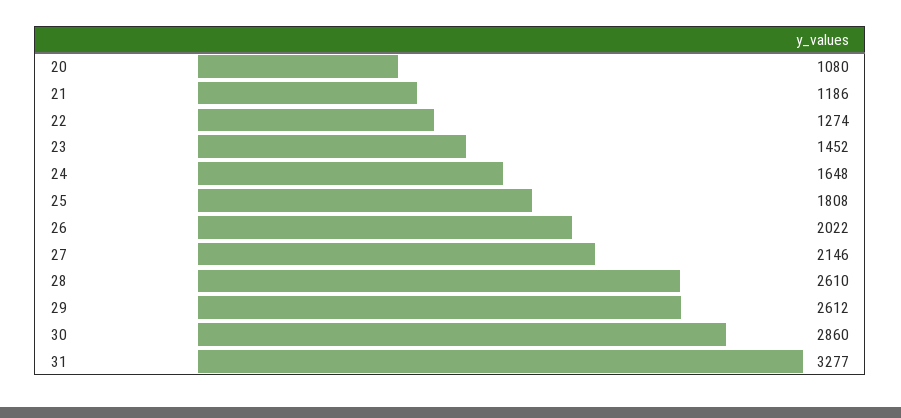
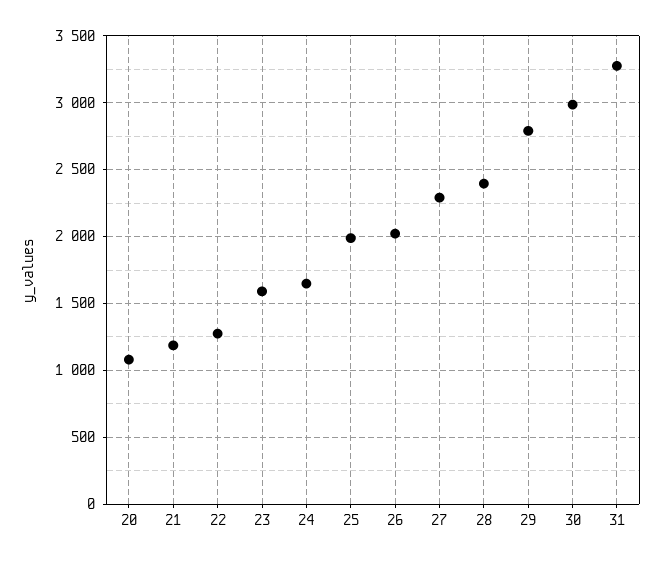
  {
    "20": 1080,
    "21": 1186,
    "22": 1274,
-   "23": 1452,
+   "23": 1600,
    "24": 1648,
-   "25": 1808,
+   "25": 2000,
    "26": 2022,
-   "27": 2146,
+   "27": 2300,
-   "28": 2610,
+   "28": 2400,
-   "29": 2612,
+   "29": 2800,
-   "30": 2860,
+   "30": 3000,
    "31": 3277
  }

